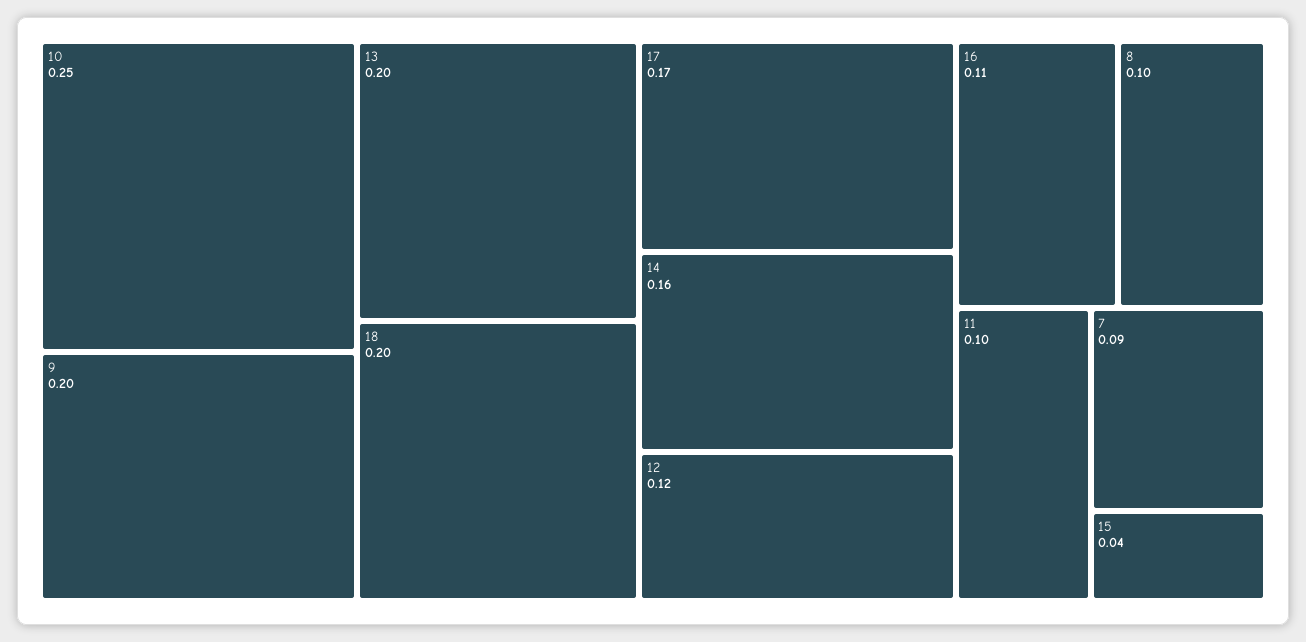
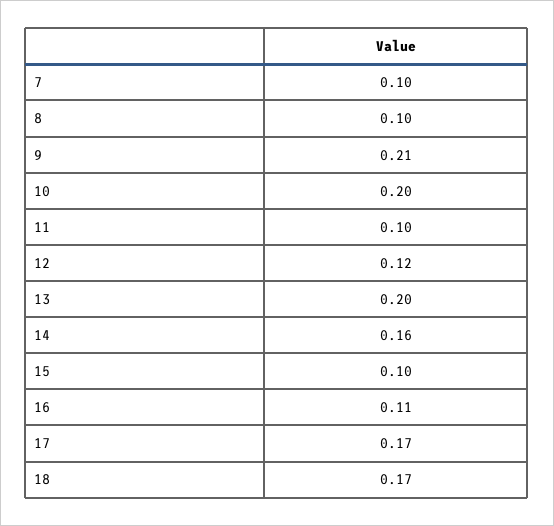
  {
-   "10": 0.25,
+   "10": 0.2,
-   "9": 0.2,
+   "9": 0.21,
    "13": 0.2,
-   "18": 0.2,
+   "18": 0.17,
    "17": 0.17,
    "14": 0.16,
    "12": 0.12,
    "16": 0.11,
    "8": 0.1,
    "11": 0.1,
-   "7": 0.09,
+   "7": 0.1,
-   "15": 0.04
+   "15": 0.1
  }

